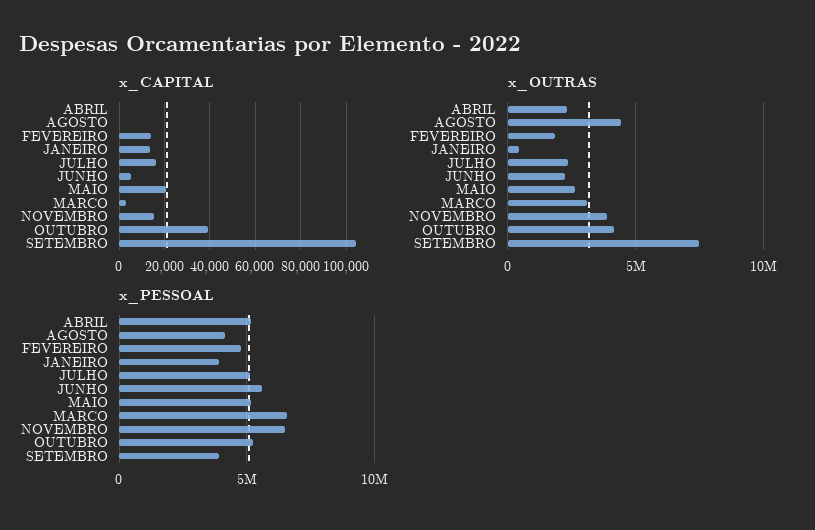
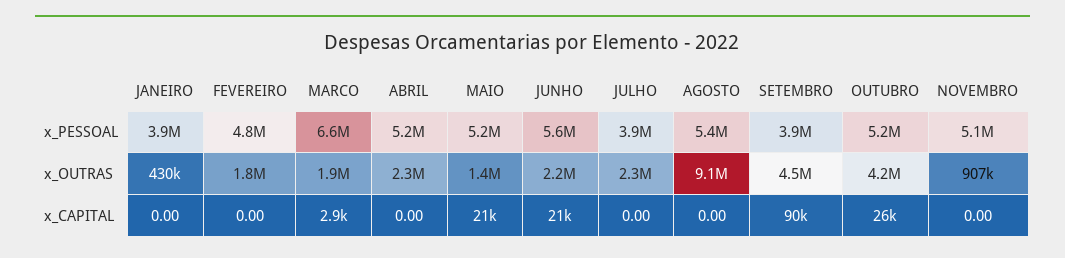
  {
    "x_CAPITAL": {
      "ABRIL": 0,
      "AGOSTO": 0,
-     "FEVEREIRO": 15000,
+     "FEVEREIRO": 0,
-     "JANEIRO": 15000,
+     "JANEIRO": 0,
-     "JULHO": 15000,
+     "JULHO": 0,
-     "JUNHO": 5000,
+     "JUNHO": 21000,
      "MAIO": 21000,
      "MARCO": 2900,
-     "NOVEMBRO": 15000,
+     "NOVEMBRO": 0,
-     "OUTUBRO": 40000,
+     "OUTUBRO": 26000,
-     "SETEMBRO": 105000
+     "SETEMBRO": 90000
    },
    "x_OUTRAS": {
      "ABRIL": 2300000,
-     "AGOSTO": 4500000,
+     "AGOSTO": 9100000,
      "FEVEREIRO": 1800000,
      "JANEIRO": 430000,
      "JULHO": 2300000,
      "JUNHO": 2200000,
-     "MAIO": 2500000,
+     "MAIO": 1400000,
-     "MARCO": 3000000,
+     "MARCO": 1900000,
-     "NOVEMBRO": 4000000,
+     "NOVEMBRO": 907000,
      "OUTUBRO": 4200000,
-     "SETEMBRO": 7500000
+     "SETEMBRO": 4500000
    },
    "x_PESSOAL": {
      "ABRIL": 5200000,
-     "AGOSTO": 4000000,
+     "AGOSTO": 5400000,
      "FEVEREIRO": 4800000,
      "JANEIRO": 3900000,
-     "JULHO": 5000000,
+     "JULHO": 3900000,
      "JUNHO": 5600000,
      "MAIO": 5200000,
      "MARCO": 6600000,
-     "NOVEMBRO": 6500000,
+     "NOVEMBRO": 5100000,
      "OUTUBRO": 5200000,
      "SETEMBRO": 3900000
    }
  }

